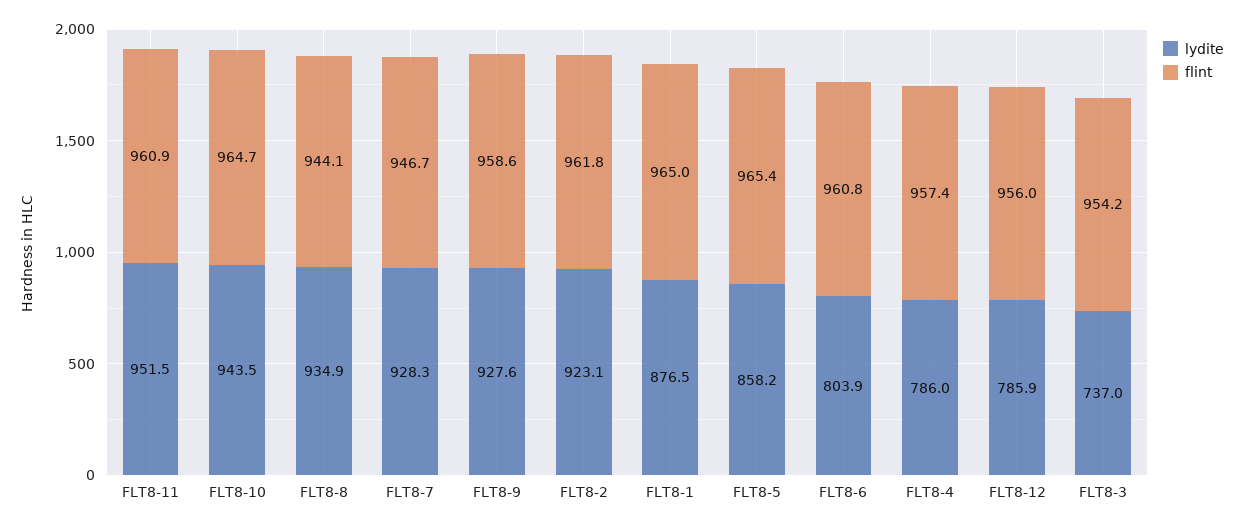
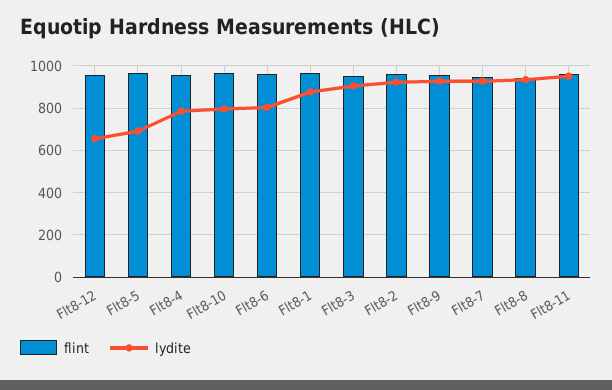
  {
    "lydite": {
      "FLT8-11": 951.5,
-     "FLT8-10": 943.5,
+     "FLT8-10": 800,
      "FLT8-8": 934.9,
      "FLT8-7": 928.3,
      "FLT8-9": 927.6,
      "FLT8-2": 923.1,
      "FLT8-1": 876.5,
-     "FLT8-5": 858.2,
+     "FLT8-5": 700,
      "FLT8-6": 803.9,
      "FLT8-4": 786,
-     "FLT8-12": 785.9,
+     "FLT8-12": 650,
-     "FLT8-3": 737
+     "FLT8-3": 900
    },
    "flint": {
      "FLT8-11": 960.9,
      "FLT8-10": 964.7,
      "FLT8-8": 944.1,
      "FLT8-7": 946.7,
      "FLT8-9": 958.6,
      "FLT8-2": 961.8,
      "FLT8-1": 965,
      "FLT8-5": 965.4,
      "FLT8-6": 960.8,
      "FLT8-4": 957.4,
      "FLT8-12": 956,
      "FLT8-3": 954.2
    }
  }

